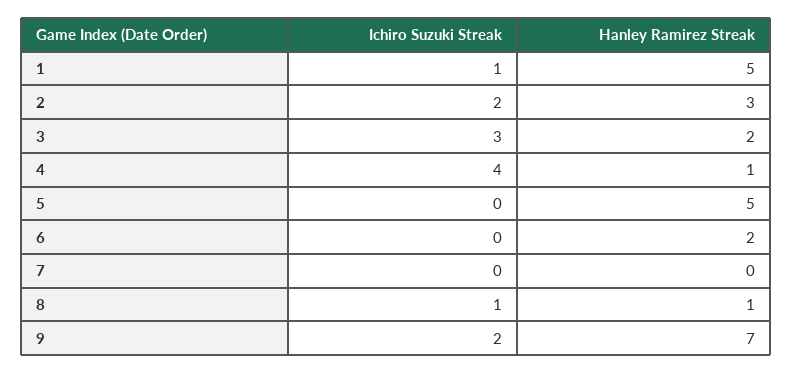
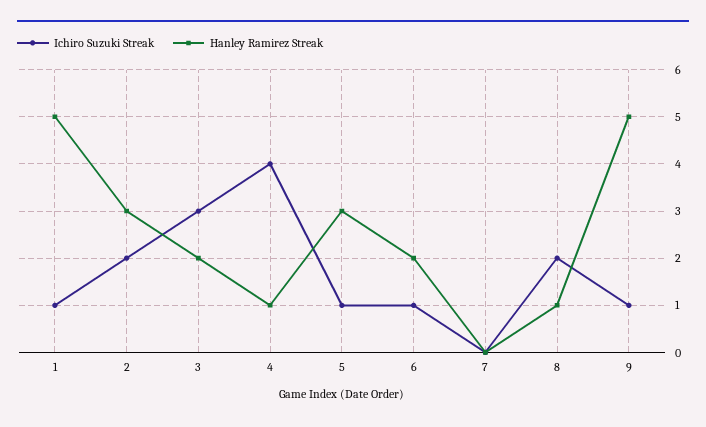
  {
    "Ichiro Suzuki Streak": {
      "1": 1,
      "2": 2,
      "3": 3,
      "4": 4,
-     "5": 0,
+     "5": 1,
-     "6": 0,
+     "6": 1,
      "7": 0,
-     "8": 1,
+     "8": 2,
-     "9": 2
+     "9": 1
    },
    "Hanley Ramirez Streak": {
      "1": 5,
      "2": 3,
      "3": 2,
      "4": 1,
-     "5": 5,
+     "5": 3,
      "6": 2,
      "7": 0,
      "8": 1,
-     "9": 7
+     "9": 5
    }
  }

